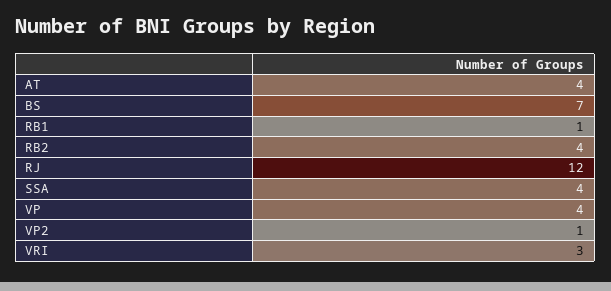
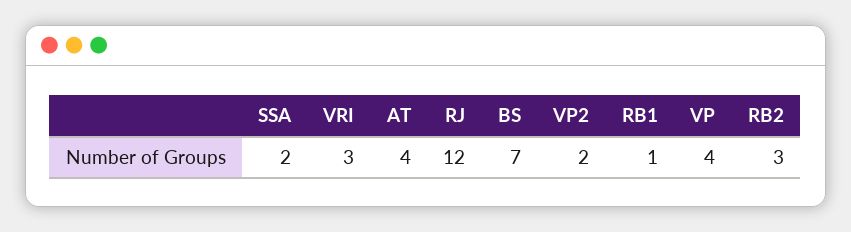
  {
    "AT": 4,
    "BS": 7,
    "RB1": 1,
-   "RB2": 4,
+   "RB2": 3,
    "RJ": 12,
-   "SSA": 4,
+   "SSA": 2,
    "VP": 4,
-   "VP2": 1,
+   "VP2": 2,
    "VRI": 3
  }

